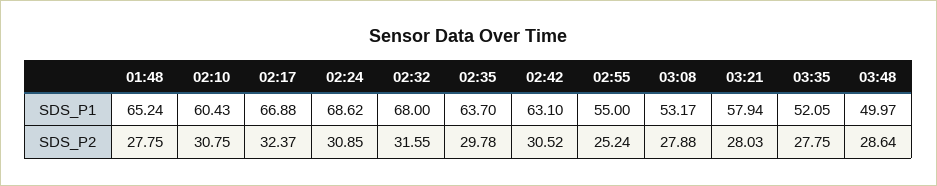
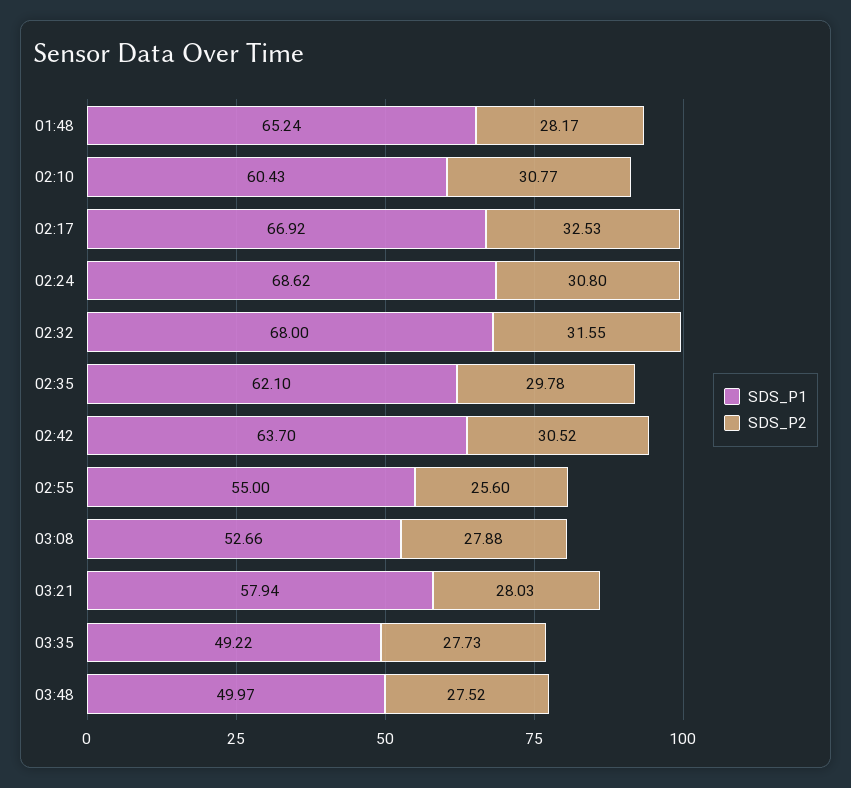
  {
    "SDS_P1": {
      "01:48": 65.24,
      "02:10": 60.43,
-     "02:17": 66.88,
+     "02:17": 66.92,
      "02:24": 68.62,
      "02:32": 68,
-     "02:35": 63.7,
+     "02:35": 62.1,
-     "02:42": 63.1,
+     "02:42": 63.7,
      "02:55": 55,
-     "03:08": 53.17,
+     "03:08": 52.66,
      "03:21": 57.94,
-     "03:35": 52.05,
+     "03:35": 49.22,
      "03:48": 49.97
    },
    "SDS_P2": {
-     "01:48": 27.75,
+     "01:48": 28.17,
-     "02:10": 30.75,
+     "02:10": 30.77,
-     "02:17": 32.37,
+     "02:17": 32.53,
-     "02:24": 30.85,
+     "02:24": 30.8,
      "02:32": 31.55,
      "02:35": 29.78,
      "02:42": 30.52,
-     "02:55": 25.24,
+     "02:55": 25.6,
      "03:08": 27.88,
      "03:21": 28.03,
-     "03:35": 27.75,
+     "03:35": 27.73,
-     "03:48": 28.64
+     "03:48": 27.52
    }
  }

